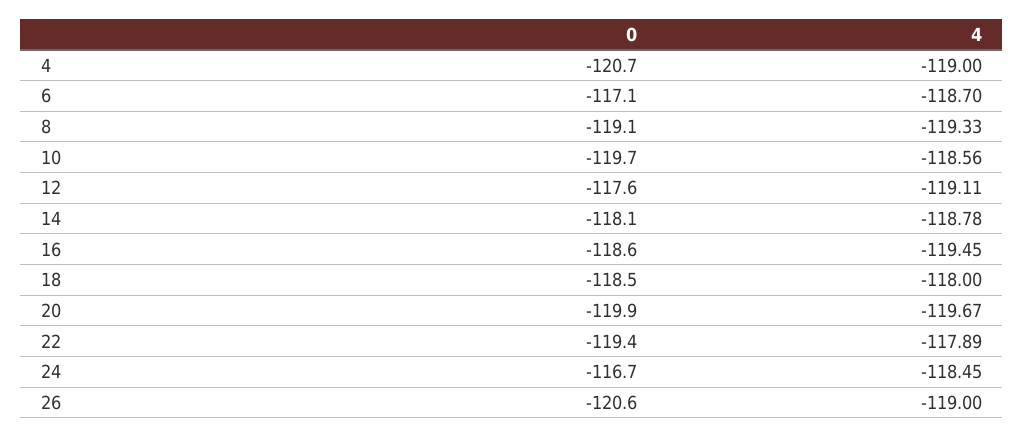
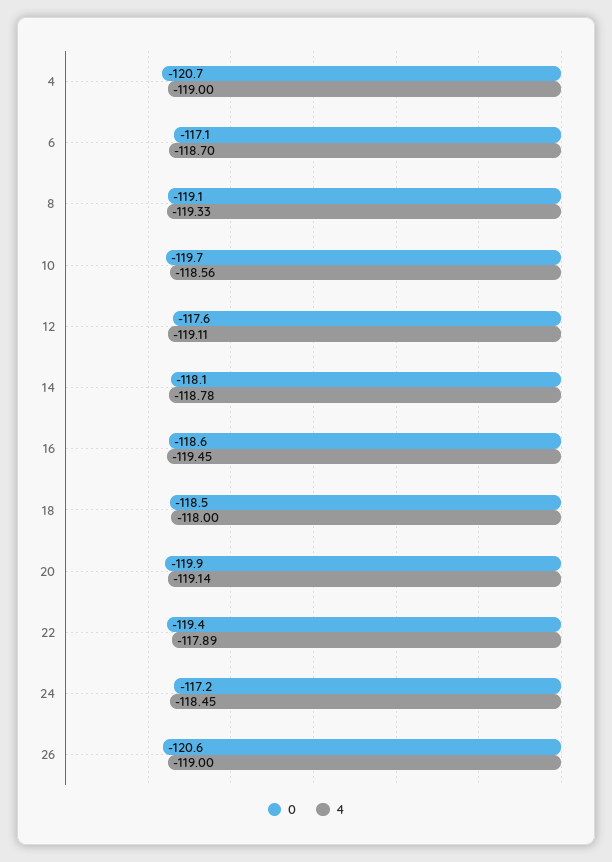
  {
    "0": {
      "4": -120.7,
      "6": -117.1,
      "8": -119.1,
      "10": -119.7,
      "12": -117.6,
      "14": -118.1,
      "16": -118.6,
      "18": -118.5,
      "20": -119.9,
      "22": -119.4,
-     "24": -116.7,
+     "24": -117.2,
      "26": -120.6
    },
    "4": {
      "4": -119,
      "6": -118.7,
      "8": -119.33,
      "10": -118.56,
      "12": -119.11,
      "14": -118.78,
      "16": -119.45,
      "18": -118,
-     "20": -119.67,
+     "20": -119.14,
      "22": -117.89,
      "24": -118.45,
      "26": -119
    }
  }

